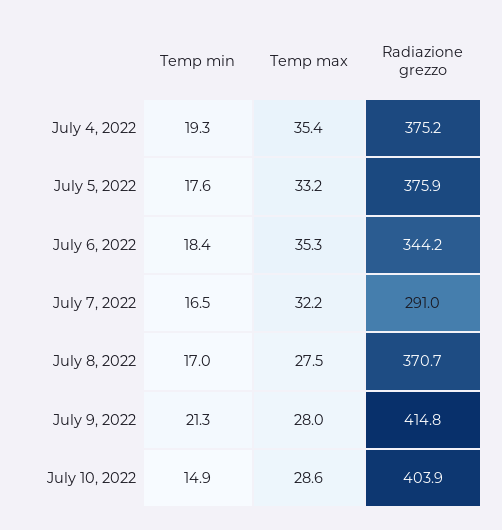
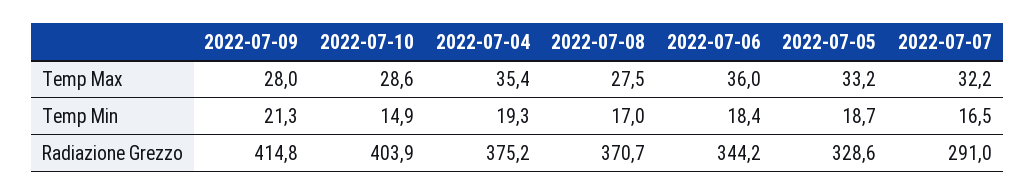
  {
    "Temp min": {
      "July 4, 2022": 19.3,
-     "July 5, 2022": 17.6,
+     "July 5, 2022": 18.7,
      "July 6, 2022": 18.4,
      "July 7, 2022": 16.5,
      "July 8, 2022": 17,
      "July 9, 2022": 21.3,
      "July 10, 2022": 14.9
    },
    "Temp max": {
      "July 4, 2022": 35.4,
      "July 5, 2022": 33.2,
-     "July 6, 2022": 35.3,
+     "July 6, 2022": 36,
      "July 7, 2022": 32.2,
      "July 8, 2022": 27.5,
      "July 9, 2022": 28,
      "July 10, 2022": 28.6
    },
    "Radiazione grezzo": {
      "July 4, 2022": 375.2,
-     "July 5, 2022": 375.9,
+     "July 5, 2022": 328.6,
      "July 6, 2022": 344.2,
      "July 7, 2022": 291,
      "July 8, 2022": 370.7,
      "July 9, 2022": 414.8,
      "July 10, 2022": 403.9
    }
  }

